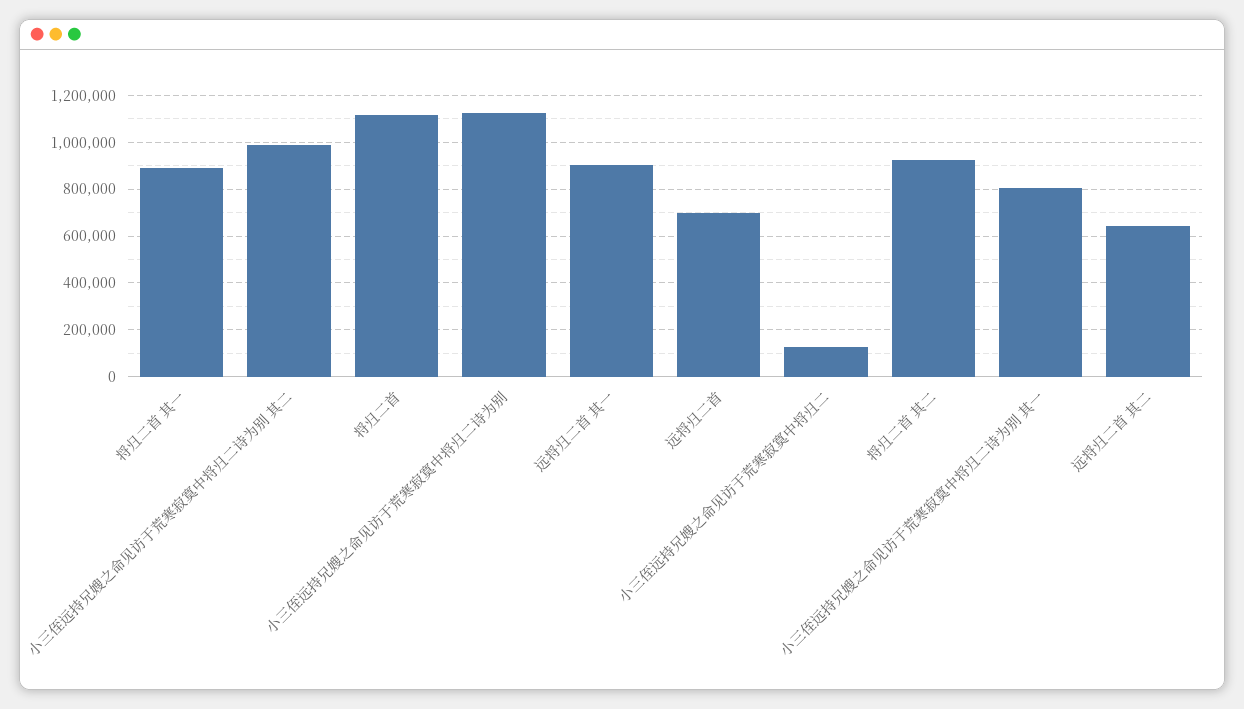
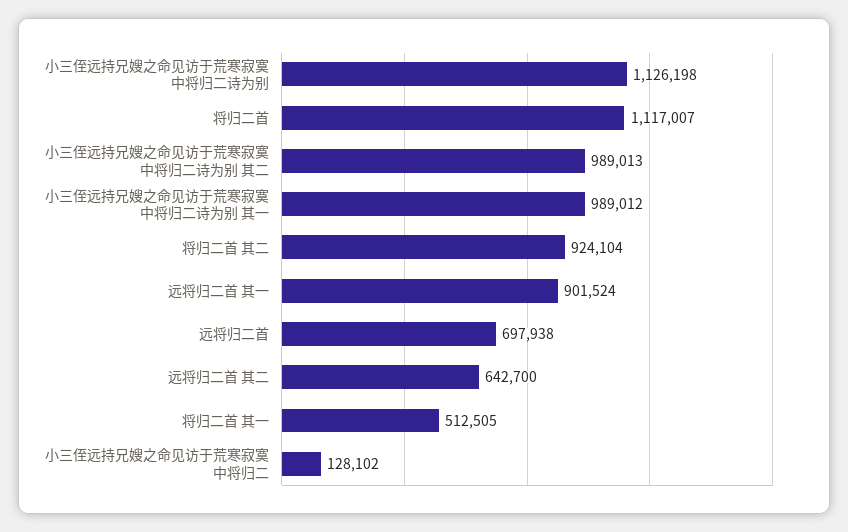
  {
-   "将归二首 其一": 900000,
+   "将归二首 其一": 512505,
    "小三侄远持兄嫂之命见访于荒寒寂寞中将归二诗为别 其二": 989013,
    "将归二首": 1117007,
    "小三侄远持兄嫂之命见访于荒寒寂寞中将归二诗为别": 1126198,
    "远将归二首 其一": 901524,
    "远将归二首": 697938,
    "小三侄远持兄嫂之命见访于荒寒寂寞中将归二": 128102,
    "将归二首 其二": 924104,
-   "小三侄远持兄嫂之命见访于荒寒寂寞中将归二诗为别 其一": 800000,
+   "小三侄远持兄嫂之命见访于荒寒寂寞中将归二诗为别 其一": 989012,
    "远将归二首 其二": 642700
  }

